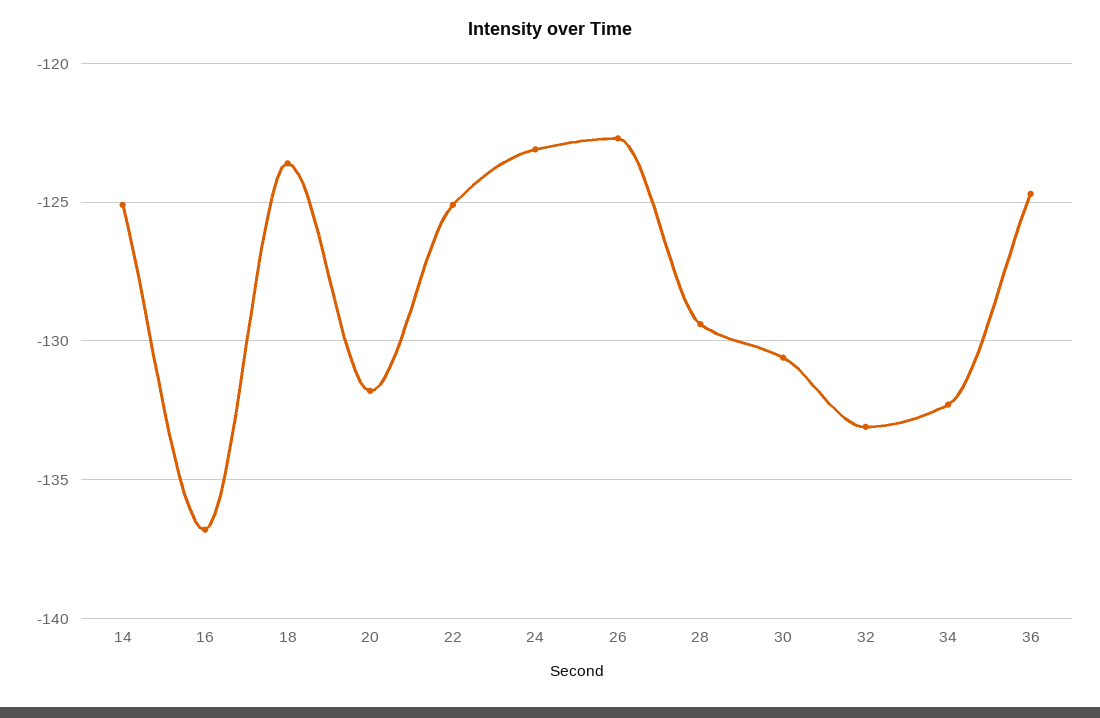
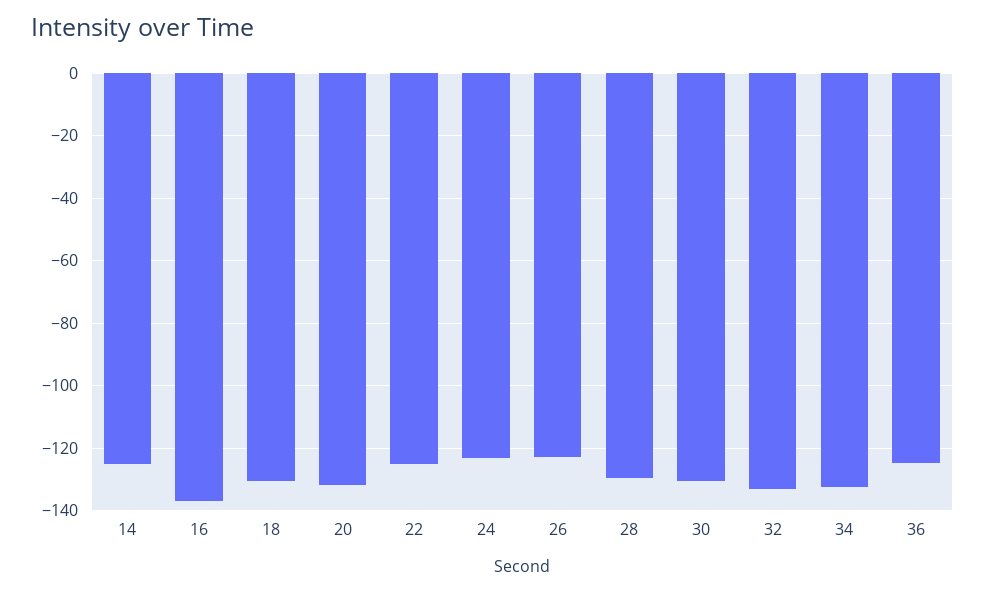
  {
    "14": -125,
    "16": -137,
-   "18": -123.5,
+   "18": -130,
    "20": -132,
    "22": -125,
    "24": -123,
    "26": -122.5,
    "28": -129.5,
    "30": -130.5,
    "32": -133,
    "34": -132.5,
    "36": -124.5
  }

